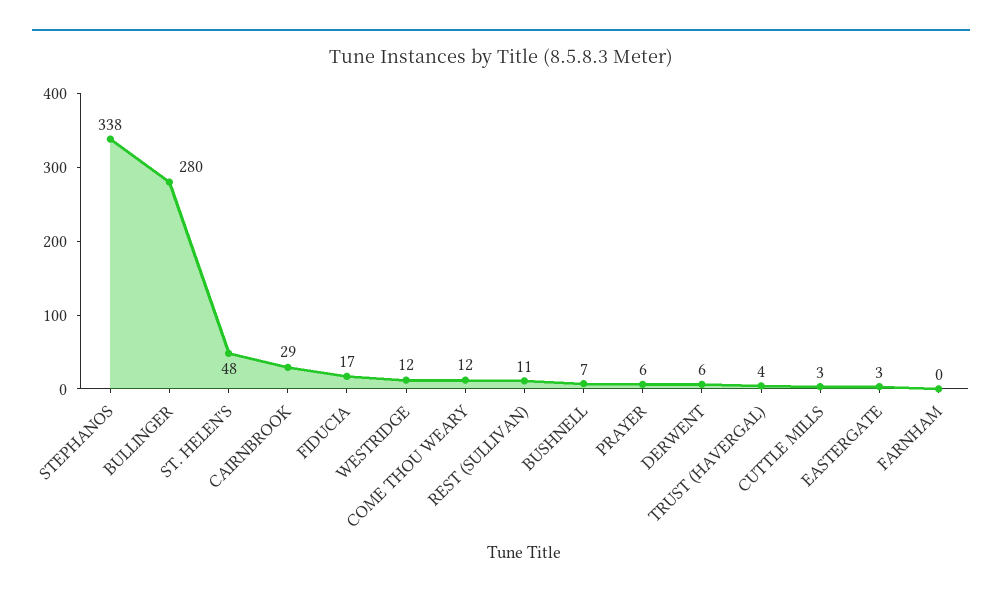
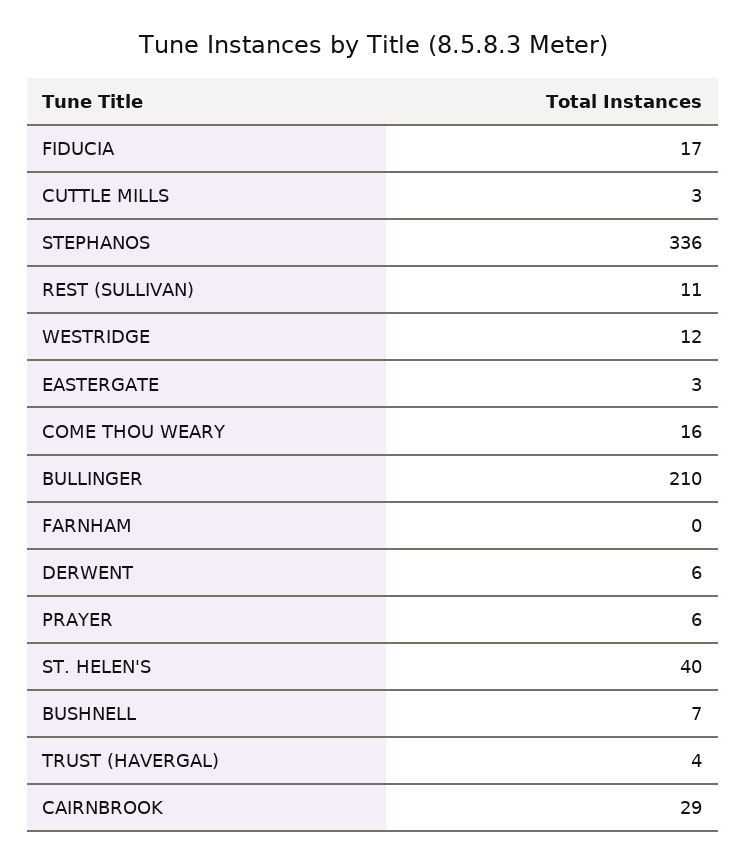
  {
-   "STEPHANOS": 338,
+   "STEPHANOS": 336,
-   "BULLINGER": 280,
+   "BULLINGER": 210,
-   "ST. HELEN'S": 48,
+   "ST. HELEN'S": 40,
    "CAIRNBROOK": 29,
    "FIDUCIA": 17,
    "WESTRIDGE": 12,
-   "COME THOU WEARY": 12,
+   "COME THOU WEARY": 16,
    "REST (SULLIVAN)": 11,
    "BUSHNELL": 7,
    "PRAYER": 6,
    "DERWENT": 6,
    "TRUST (HAVERGAL)": 4,
    "CUTTLE MILLS": 3,
    "EASTERGATE": 3,
    "FARNHAM": 0
  }

